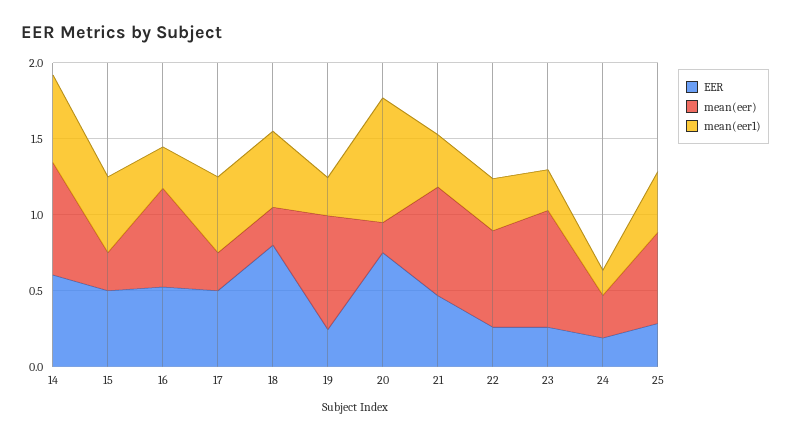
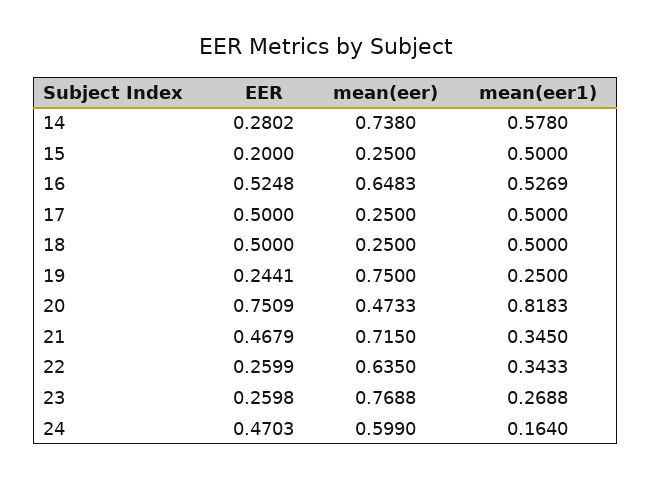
  {
    "EER": {
-     "14": 0.6,
+     "14": 0.2802,
-     "15": 0.5,
+     "15": 0.2,
      "16": 0.5248,
      "17": 0.5,
-     "18": 0.8,
+     "18": 0.5,
      "19": 0.2441,
      "20": 0.7509,
      "21": 0.4679,
      "22": 0.2599,
      "23": 0.2598,
-     "24": 0.2,
+     "24": 0.4703
-     "25": 0.3
    },
    "mean(eer)": {
      "14": 0.738,
      "15": 0.25,
      "16": 0.6483,
      "17": 0.25,
      "18": 0.25,
      "19": 0.75,
-     "20": 0.2,
+     "20": 0.4733,
      "21": 0.715,
      "22": 0.635,
      "23": 0.7688,
-     "24": 0.3,
+     "24": 0.599
-     "25": 0.6
    },
    "mean(eer1)": {
      "14": 0.578,
      "15": 0.5,
-     "16": 0.3,
+     "16": 0.5269,
      "17": 0.5,
      "18": 0.5,
      "19": 0.25,
      "20": 0.8183,
      "21": 0.345,
      "22": 0.3433,
      "23": 0.2688,
-     "24": 0.164,
+     "24": 0.164
-     "25": 0.4
    }
  }

